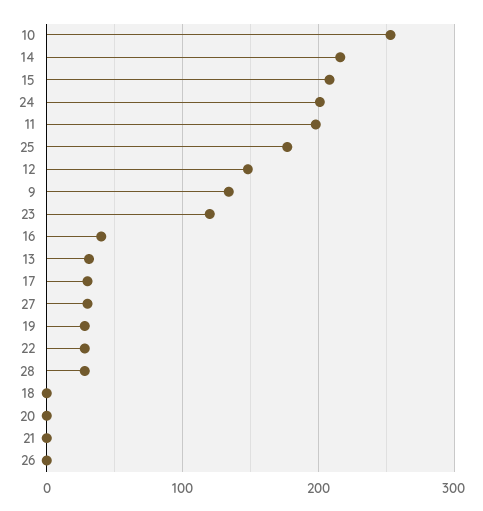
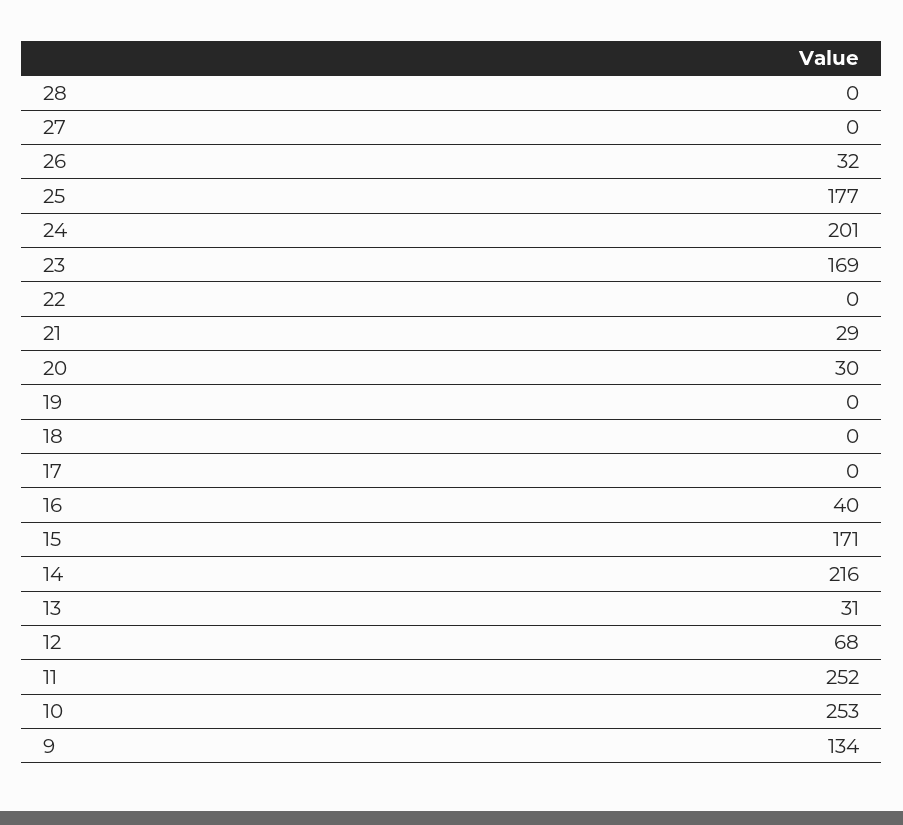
  {
    "10": 253,
    "14": 216,
-   "15": 210,
+   "15": 171,
    "24": 201,
-   "11": 200,
+   "11": 252,
    "25": 177,
-   "12": 150,
+   "12": 68,
    "9": 134,
-   "23": 120,
+   "23": 169,
    "16": 40,
    "13": 31,
-   "17": 30,
+   "17": 0,
-   "27": 30,
+   "27": 0,
-   "19": 30,
+   "19": 0,
-   "22": 30,
+   "22": 0,
-   "28": 30,
+   "28": 0,
    "18": 0,
-   "20": 0,
+   "20": 30,
-   "21": 0,
+   "21": 29,
-   "26": 0
+   "26": 32
  }

